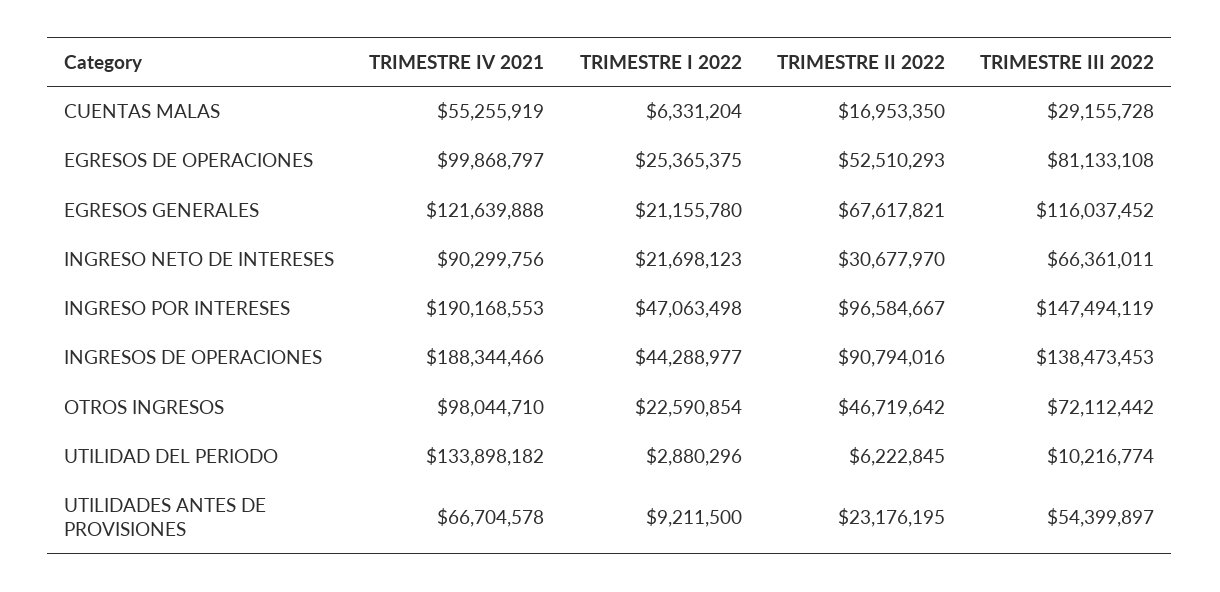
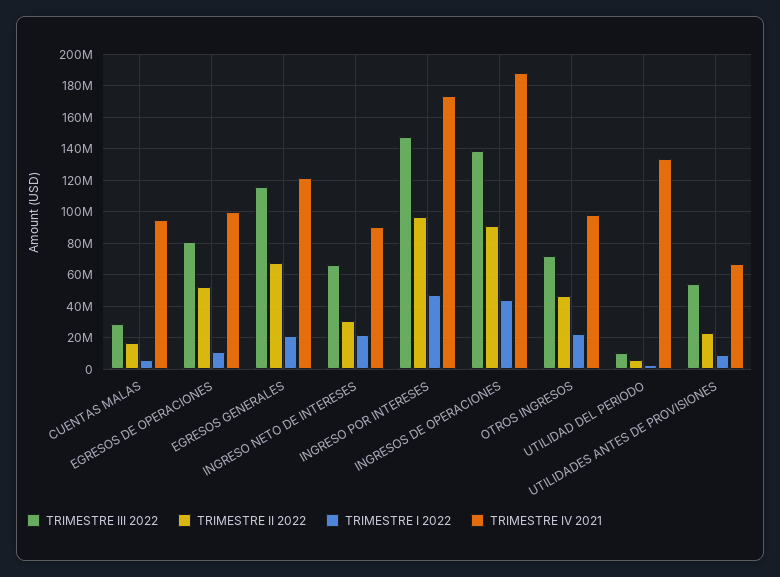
  {
    "TRIMESTRE IV 2021": {
-     "CUENTAS MALAS": 55255919,
+     "CUENTAS MALAS": 95000000,
      "EGRESOS DE OPERACIONES": 99868797,
      "EGRESOS GENERALES": 121639888,
      "INGRESO NETO DE INTERESES": 90299756,
-     "INGRESO POR INTERESES": 190168553,
+     "INGRESO POR INTERESES": 175000000,
      "INGRESOS DE OPERACIONES": 188344466,
      "OTROS INGRESOS": 98044710,
      "UTILIDAD DEL PERIODO": 133898182,
      "UTILIDADES ANTES DE PROVISIONES": 66704578
    },
    "TRIMESTRE I 2022": {
      "CUENTAS MALAS": 6331204,
-     "EGRESOS DE OPERACIONES": 25365375,
+     "EGRESOS DE OPERACIONES": 10000000,
      "EGRESOS GENERALES": 21155780,
      "INGRESO NETO DE INTERESES": 21698123,
      "INGRESO POR INTERESES": 47063498,
      "INGRESOS DE OPERACIONES": 44288977,
      "OTROS INGRESOS": 22590854,
      "UTILIDAD DEL PERIODO": 2880296,
      "UTILIDADES ANTES DE PROVISIONES": 9211500
    },
    "TRIMESTRE II 2022": {
      "CUENTAS MALAS": 16953350,
      "EGRESOS DE OPERACIONES": 52510293,
      "EGRESOS GENERALES": 67617821,
      "INGRESO NETO DE INTERESES": 30677970,
      "INGRESO POR INTERESES": 96584667,
      "INGRESOS DE OPERACIONES": 90794016,
      "OTROS INGRESOS": 46719642,
      "UTILIDAD DEL PERIODO": 6222845,
      "UTILIDADES ANTES DE PROVISIONES": 23176195
    },
    "TRIMESTRE III 2022": {
      "CUENTAS MALAS": 29155728,
      "EGRESOS DE OPERACIONES": 81133108,
      "EGRESOS GENERALES": 116037452,
      "INGRESO NETO DE INTERESES": 66361011,
      "INGRESO POR INTERESES": 147494119,
      "INGRESOS DE OPERACIONES": 138473453,
      "OTROS INGRESOS": 72112442,
      "UTILIDAD DEL PERIODO": 10216774,
      "UTILIDADES ANTES DE PROVISIONES": 54399897
    }
  }

